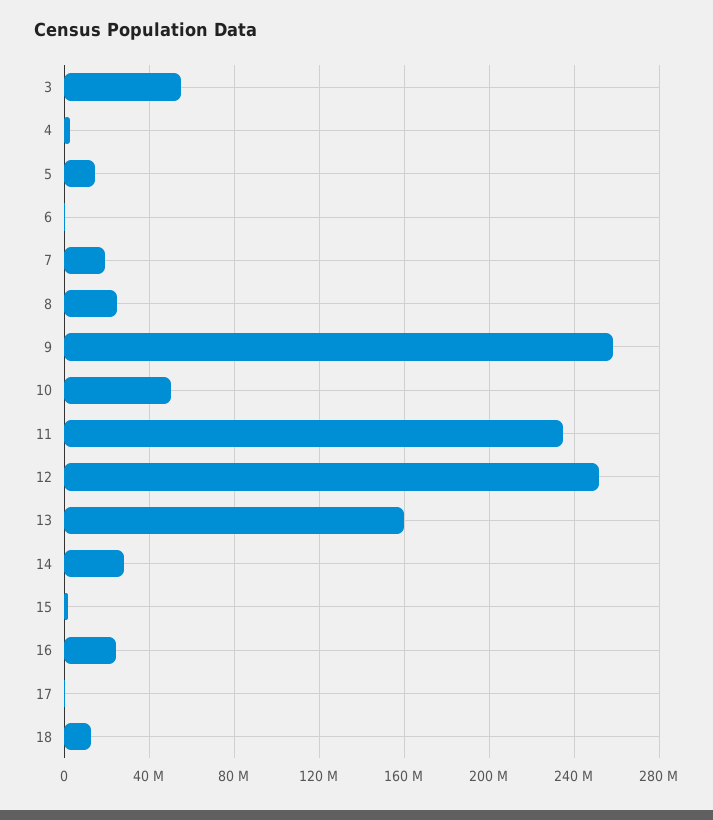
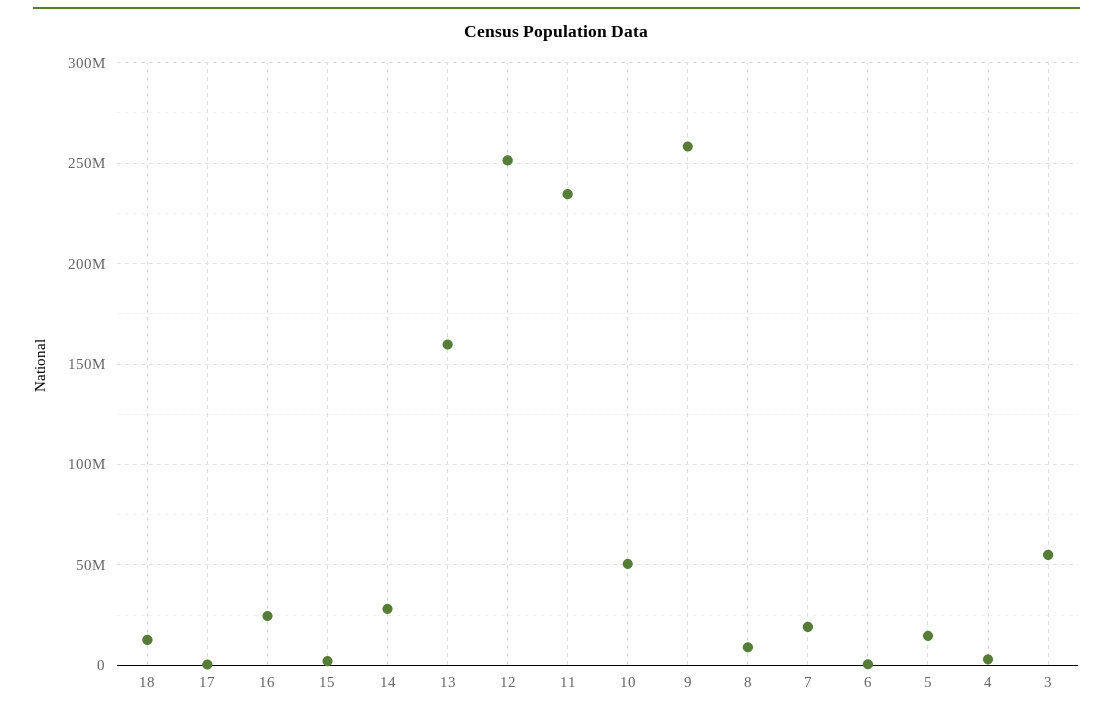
  {
    "3": 55000000,
    "4": 5000000,
    "5": 15000000,
    "6": 0,
    "7": 20000000,
-   "8": 25000000,
+   "8": 10000000,
    "9": 260000000,
    "10": 50000000,
    "11": 235000000,
    "12": 250000000,
    "13": 160000000,
    "14": 30000000,
    "15": 0,
    "16": 25000000,
    "17": 0,
    "18": 15000000
  }

